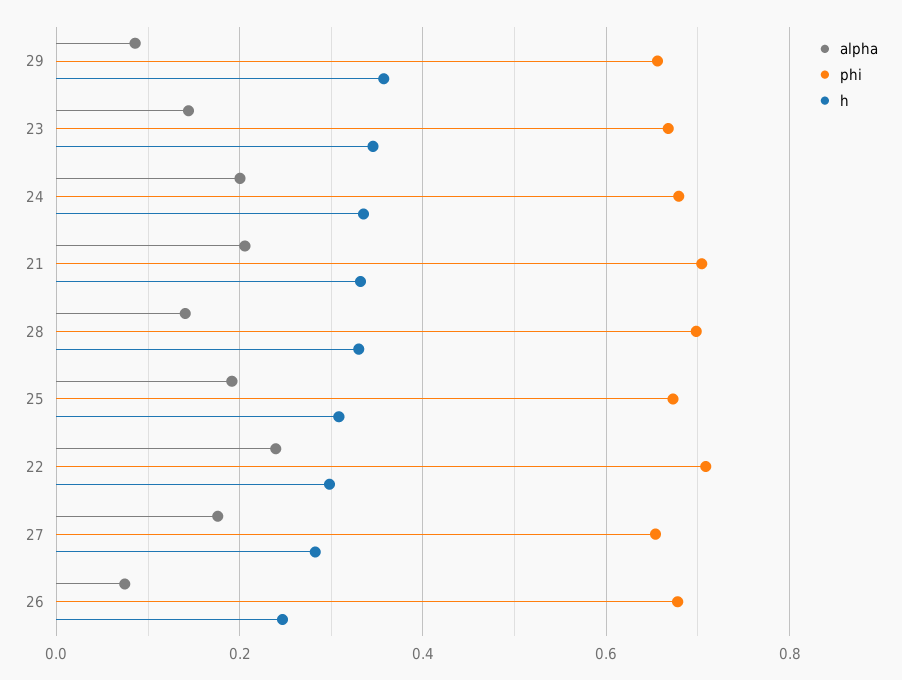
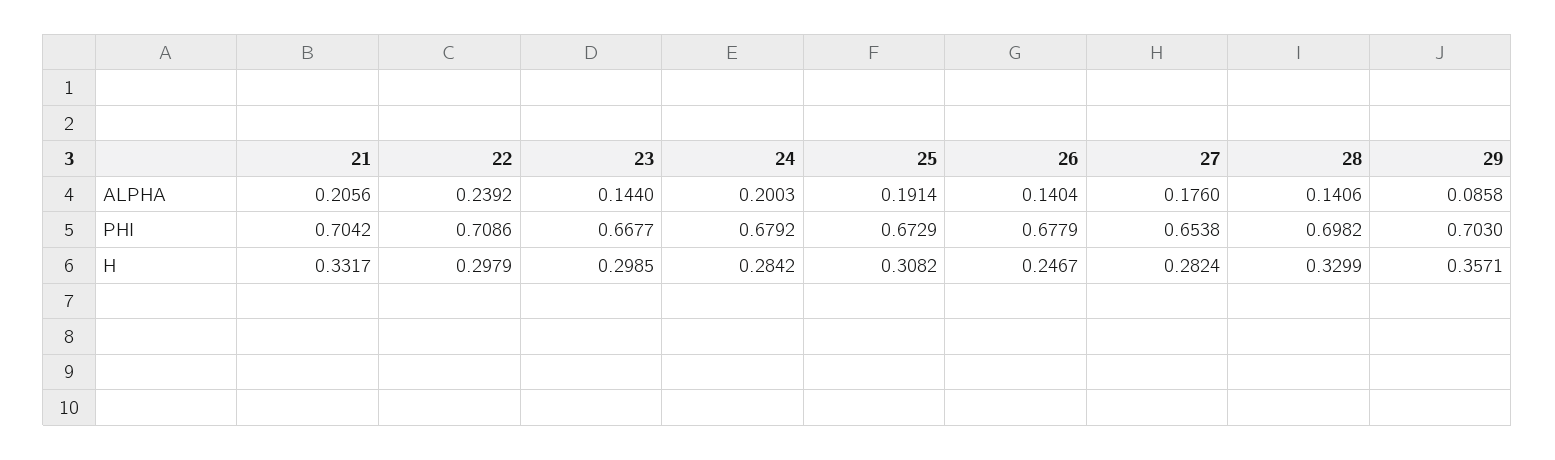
  {
    "alpha": {
      "29": 0.0858,
      "23": 0.144,
      "24": 0.2003,
      "21": 0.2056,
      "28": 0.1406,
      "25": 0.1914,
      "22": 0.2392,
      "27": 0.176,
-     "26": 0.08
+     "26": 0.1404
    },
    "phi": {
-     "29": 0.66,
+     "29": 0.703,
      "23": 0.6677,
      "24": 0.6792,
      "21": 0.7042,
      "28": 0.6982,
      "25": 0.6729,
      "22": 0.7086,
      "27": 0.6538,
      "26": 0.6779
    },
    "h": {
      "29": 0.3571,
-     "23": 0.34,
+     "23": 0.2985,
-     "24": 0.34,
+     "24": 0.2842,
      "21": 0.3317,
      "28": 0.3299,
      "25": 0.3082,
      "22": 0.2979,
      "27": 0.2824,
      "26": 0.2467
    }
  }

